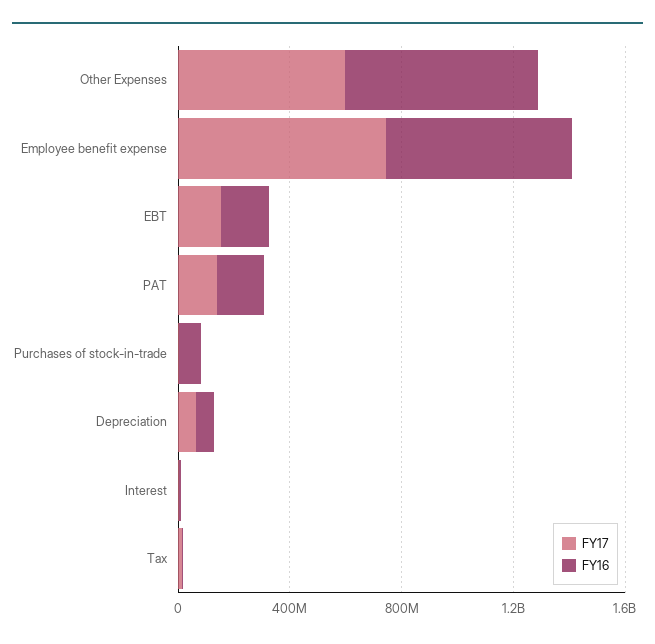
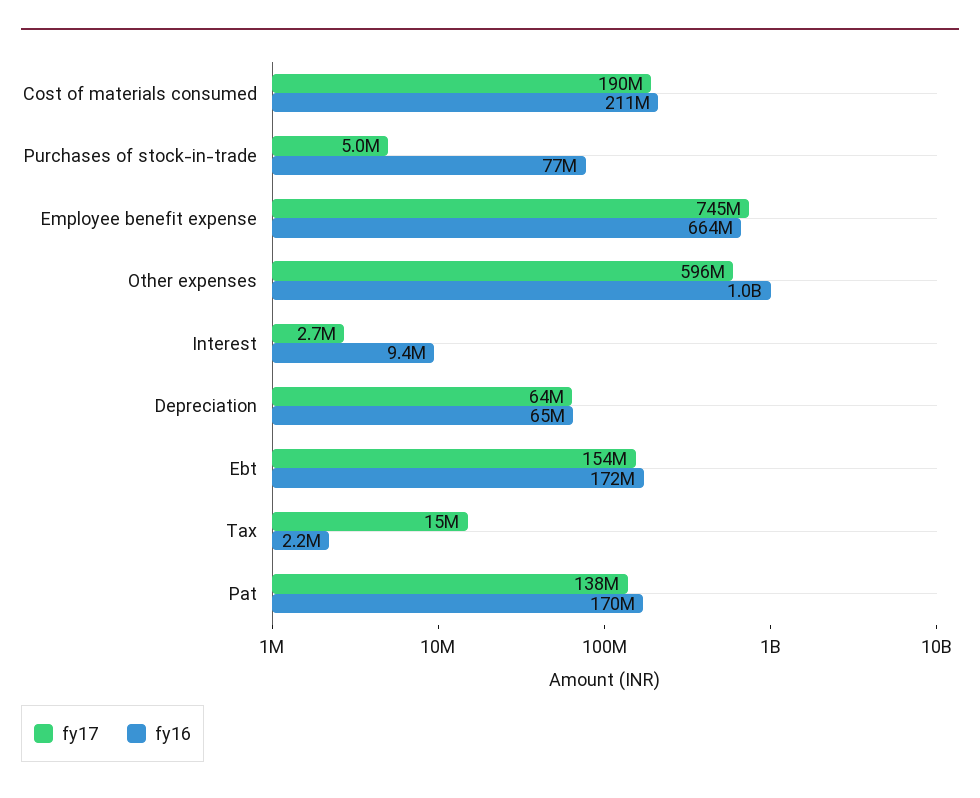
  {
    "FY17": {
      "Other Expenses": 596000000,
      "Employee benefit expense": 745000000,
      "EBT": 154000000,
      "PAT": 138000000,
      "Purchases of stock-in-trade": 5000000,
      "Depreciation": 64000000,
      "Interest": 2700000,
-     "Tax": 15000000
+     "Tax": 15000000,
+     "Cost of materials consumed": 190000000
    },
    "FY16": {
-     "Other Expenses": 700000000,
+     "Other Expenses": 1000000000,
      "Employee benefit expense": 664000000,
      "EBT": 172000000,
      "PAT": 170000000,
      "Purchases of stock-in-trade": 77000000,
      "Depreciation": 65000000,
      "Interest": 9400000,
-     "Tax": 2200000
+     "Tax": 2200000,
+     "Cost of materials consumed": 211000000
    }
  }

